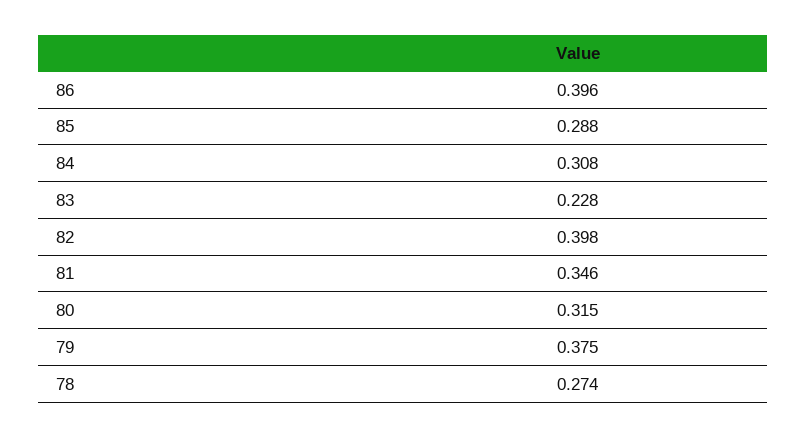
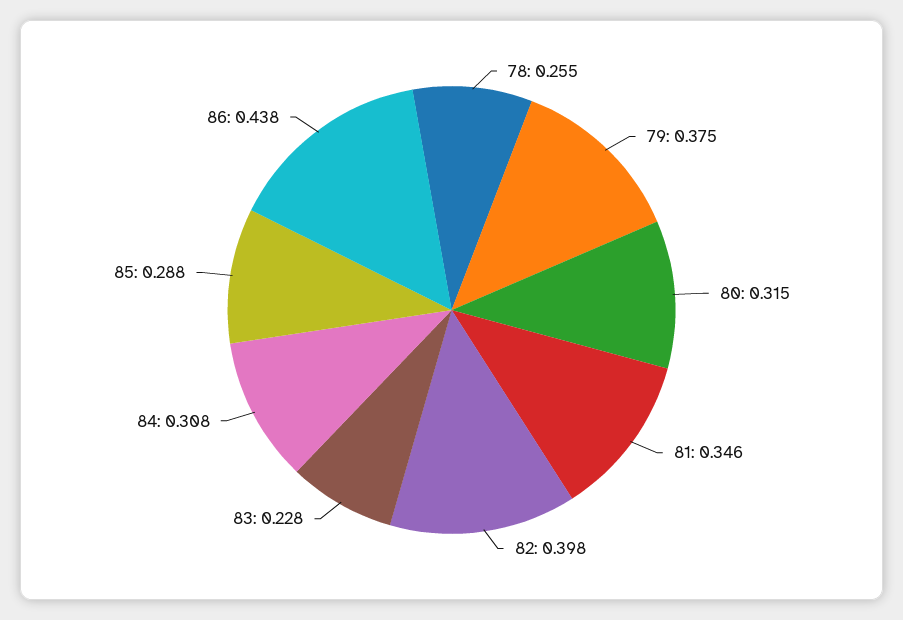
  {
-   "86": 0.396,
+   "86": 0.438,
    "85": 0.288,
    "84": 0.308,
    "83": 0.228,
    "82": 0.398,
    "81": 0.346,
    "80": 0.315,
    "79": 0.375,
-   "78": 0.274
+   "78": 0.255
  }

